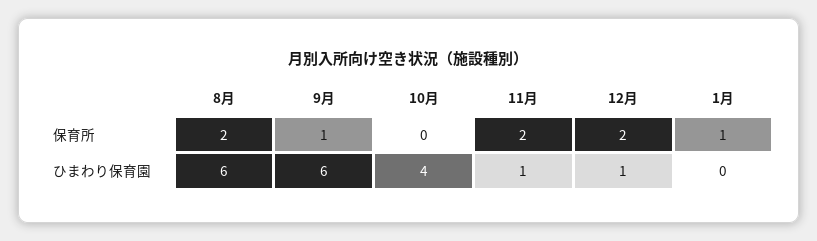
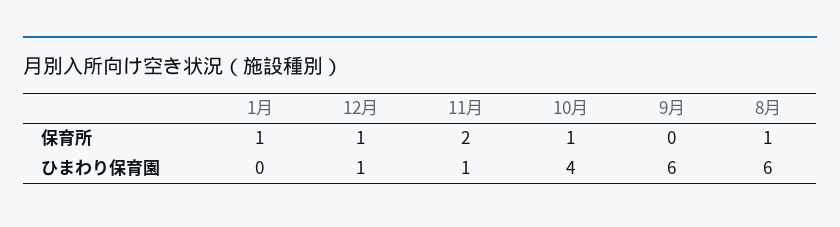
  {
    "8月": {
-     "保育所": 2,
+     "保育所": 1,
      "ひまわり保育園": 6
    },
    "9月": {
-     "保育所": 1,
+     "保育所": 0,
      "ひまわり保育園": 6
    },
    "10月": {
-     "保育所": 0,
+     "保育所": 1,
      "ひまわり保育園": 4
    },
    "11月": {
      "保育所": 2,
      "ひまわり保育園": 1
    },
    "12月": {
-     "保育所": 2,
+     "保育所": 1,
      "ひまわり保育園": 1
    },
    "1月": {
      "保育所": 1,
      "ひまわり保育園": 0
    }
  }

